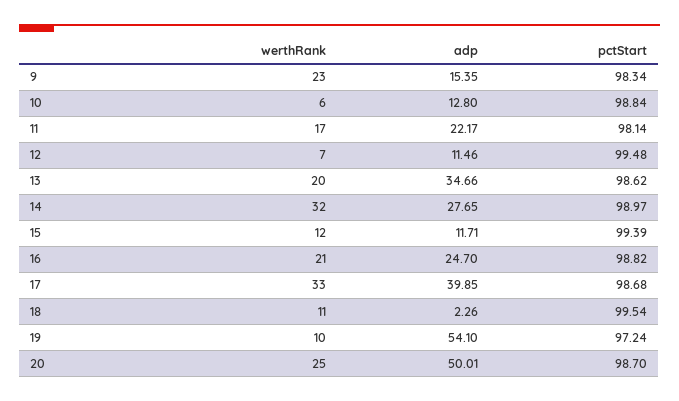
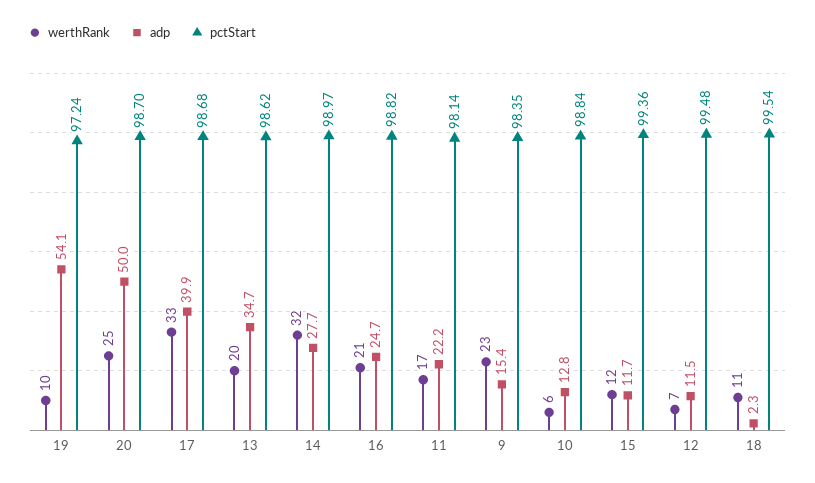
  {
    "werthRank": {
      "9": 23,
      "10": 6,
      "11": 17,
      "12": 7,
      "13": 20,
      "14": 32,
      "15": 12,
      "16": 21,
      "17": 33,
      "18": 11,
      "19": 10,
      "20": 25
    },
    "adp": {
      "9": 15.35,
      "10": 12.8,
      "11": 22.17,
      "12": 11.46,
      "13": 34.66,
      "14": 27.65,
      "15": 11.71,
      "16": 24.7,
      "17": 39.85,
      "18": 2.26,
      "19": 54.1,
      "20": 50.01
    },
    "pctStart": {
-     "9": 98.34,
+     "9": 98.35,
      "10": 98.84,
      "11": 98.14,
      "12": 99.48,
      "13": 98.62,
      "14": 98.97,
-     "15": 99.39,
+     "15": 99.36,
      "16": 98.82,
      "17": 98.68,
      "18": 99.54,
      "19": 97.24,
      "20": 98.7
    }
  }

